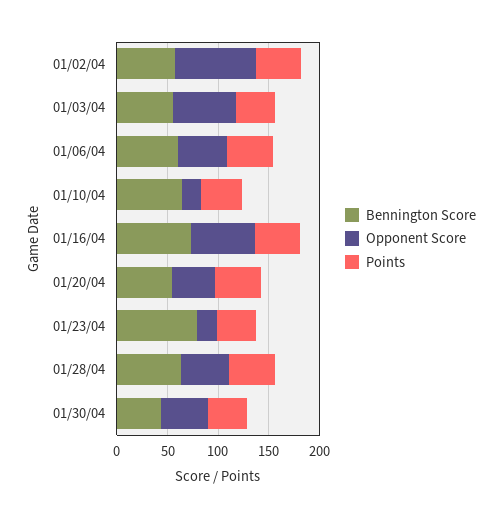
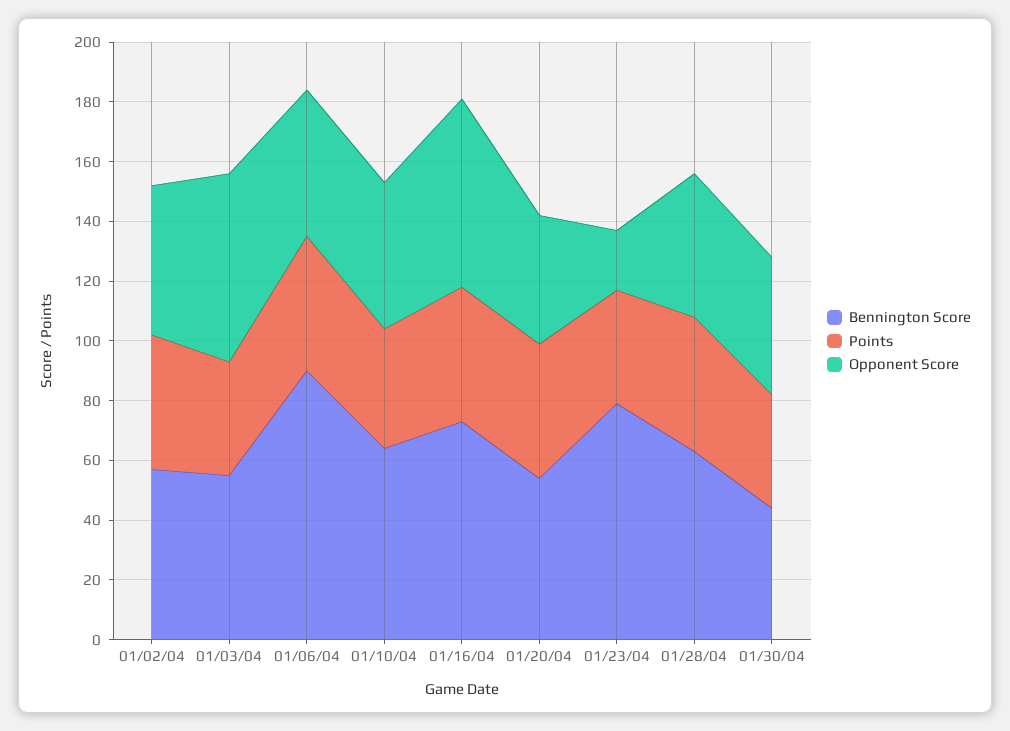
  {
    "Bennington Score": {
      "01/02/04": 55,
      "01/03/04": 55,
-     "01/06/04": 60,
+     "01/06/04": 90,
      "01/10/04": 65,
      "01/16/04": 75,
      "01/20/04": 55,
      "01/23/04": 80,
      "01/28/04": 65,
      "01/30/04": 45
    },
    "Opponent Score": {
-     "01/02/04": 80,
+     "01/02/04": 50,
      "01/03/04": 65,
      "01/06/04": 50,
-     "01/10/04": 20,
+     "01/10/04": 50,
      "01/16/04": 65,
      "01/20/04": 45,
      "01/23/04": 20,
      "01/28/04": 50,
      "01/30/04": 45
    },
    "Points": {
      "01/02/04": 45,
      "01/03/04": 40,
      "01/06/04": 45,
      "01/10/04": 40,
      "01/16/04": 45,
      "01/20/04": 45,
      "01/23/04": 40,
      "01/28/04": 45,
      "01/30/04": 40
    }
  }

